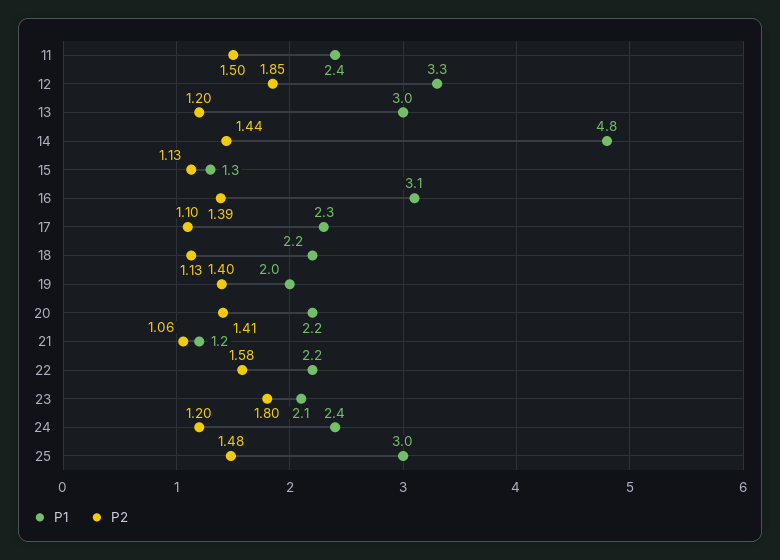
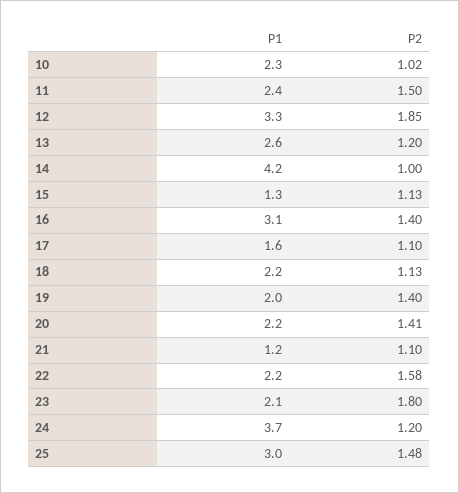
  {
    "P1": {
      "11": 2.4,
      "12": 3.3,
-     "13": 3,
+     "13": 2.6,
-     "14": 4.8,
+     "14": 4.2,
      "15": 1.3,
      "16": 3.1,
-     "17": 2.3,
+     "17": 1.6,
      "18": 2.2,
      "19": 2,
      "20": 2.2,
      "21": 1.2,
      "22": 2.2,
      "23": 2.1,
-     "24": 2.4,
+     "24": 3.7,
-     "25": 3
+     "25": 3,
+     "10": 2.3
    },
    "P2": {
      "11": 1.5,
      "12": 1.85,
      "13": 1.2,
-     "14": 1.44,
+     "14": 1,
      "15": 1.13,
-     "16": 1.39,
+     "16": 1.4,
      "17": 1.1,
      "18": 1.13,
      "19": 1.4,
      "20": 1.41,
-     "21": 1.06,
+     "21": 1.1,
      "22": 1.58,
      "23": 1.8,
      "24": 1.2,
-     "25": 1.48
+     "25": 1.48,
+     "10": 1.02
    }
  }

